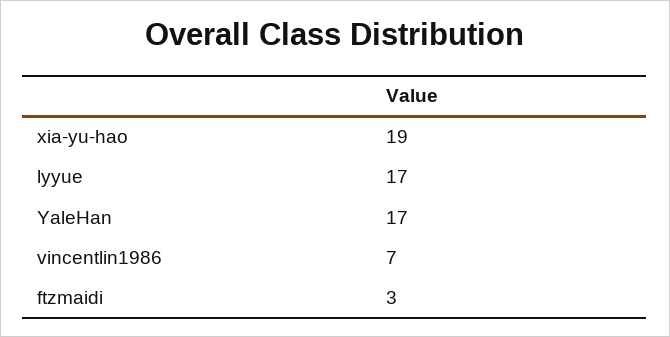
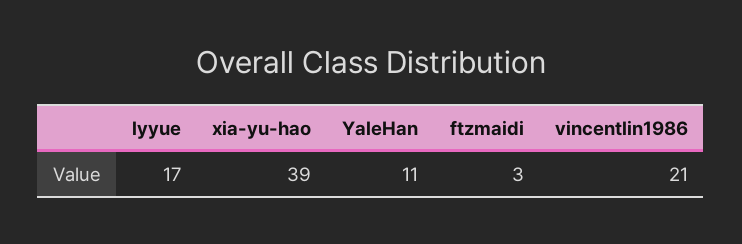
  {
-   "xia-yu-hao": 19,
+   "xia-yu-hao": 39,
    "lyyue": 17,
-   "YaleHan": 17,
+   "YaleHan": 11,
-   "vincentlin1986": 7,
+   "vincentlin1986": 21,
    "ftzmaidi": 3
  }

